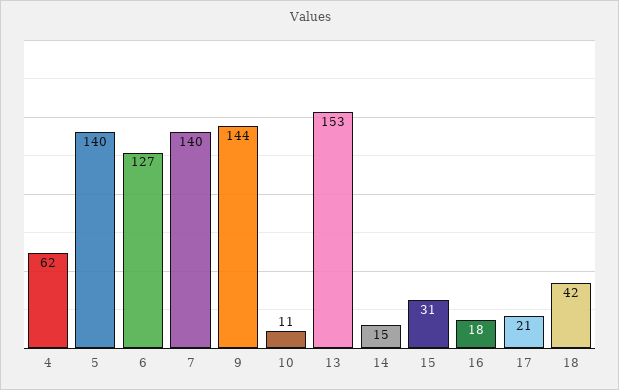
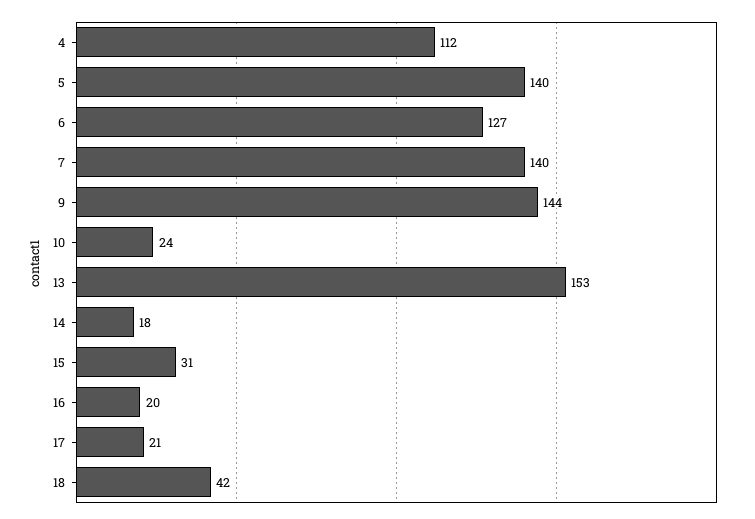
  {
-   "4": 62,
+   "4": 112,
    "5": 140,
    "6": 127,
    "7": 140,
    "9": 144,
-   "10": 11,
+   "10": 24,
    "13": 153,
-   "14": 15,
+   "14": 18,
    "15": 31,
-   "16": 18,
+   "16": 20,
    "17": 21,
    "18": 42
  }

